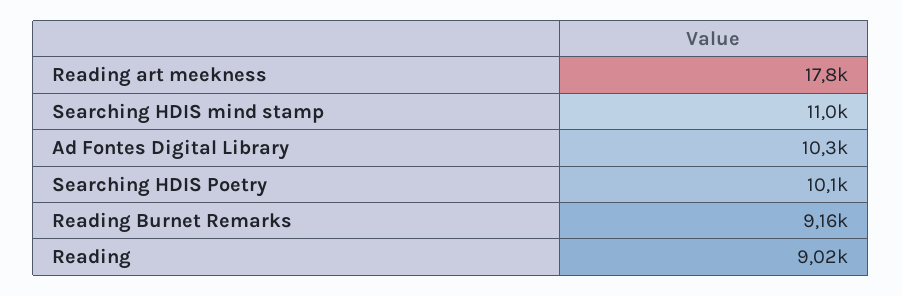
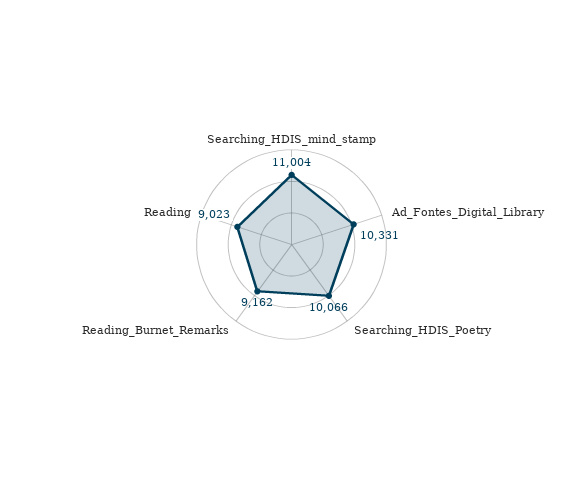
  {
-   "Reading art meekness": 17800,
    "Searching HDIS mind stamp": 11004,
    "Ad Fontes Digital Library": 10331,
    "Searching HDIS Poetry": 10066,
    "Reading Burnet Remarks": 9162,
    "Reading": 9023
  }

